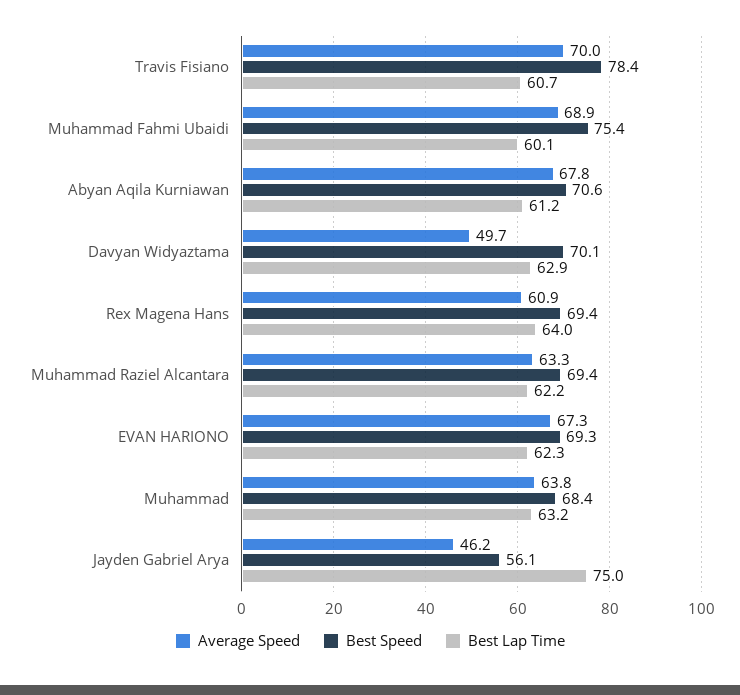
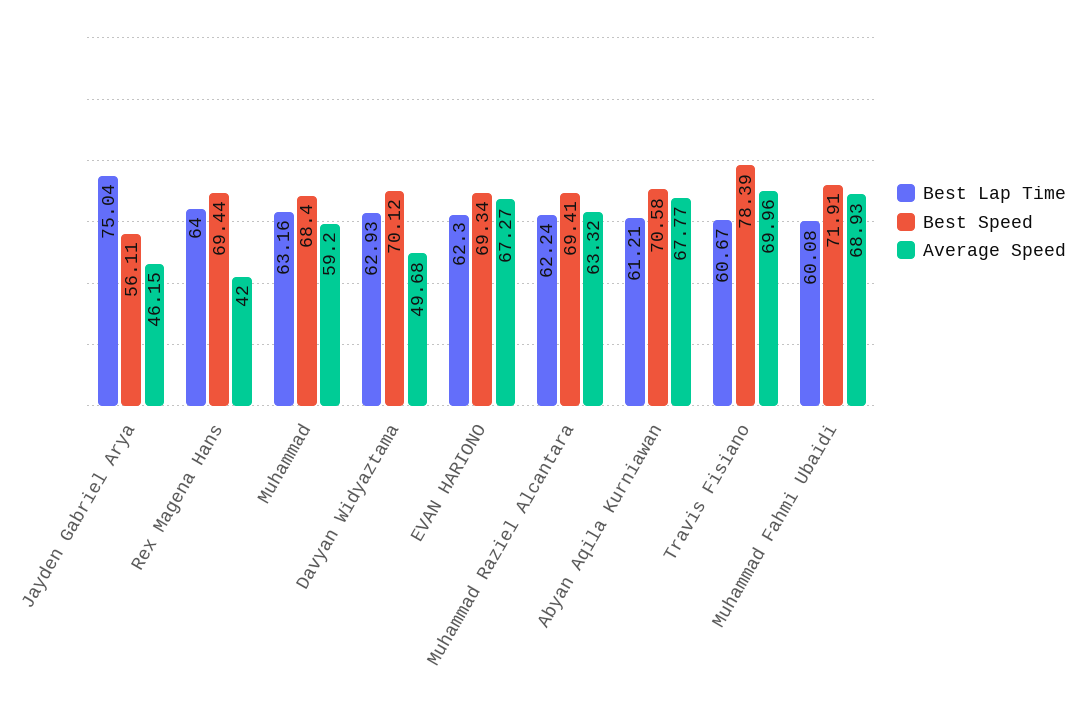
  {
    "Average Speed": {
      "Travis Fisiano": 69.96,
      "Muhammad Fahmi Ubaidi": 68.93,
      "Abyan Aqila Kurniawan": 67.77,
      "Davyan Widyaztama": 49.68,
-     "Rex Magena Hans": 60.9,
+     "Rex Magena Hans": 42,
      "Muhammad Raziel Alcantara": 63.32,
      "EVAN HARIONO": 67.27,
-     "Muhammad": 63.8,
+     "Muhammad": 59.2,
      "Jayden Gabriel Arya": 46.15
    },
    "Best Speed": {
      "Travis Fisiano": 78.39,
-     "Muhammad Fahmi Ubaidi": 75.4,
+     "Muhammad Fahmi Ubaidi": 71.91,
      "Abyan Aqila Kurniawan": 70.58,
      "Davyan Widyaztama": 70.12,
      "Rex Magena Hans": 69.44,
      "Muhammad Raziel Alcantara": 69.41,
      "EVAN HARIONO": 69.34,
      "Muhammad": 68.4,
      "Jayden Gabriel Arya": 56.11
    },
    "Best Lap Time": {
      "Travis Fisiano": 60.67,
      "Muhammad Fahmi Ubaidi": 60.08,
      "Abyan Aqila Kurniawan": 61.21,
      "Davyan Widyaztama": 62.93,
      "Rex Magena Hans": 64,
      "Muhammad Raziel Alcantara": 62.24,
      "EVAN HARIONO": 62.3,
      "Muhammad": 63.16,
      "Jayden Gabriel Arya": 75.04
    }
  }

